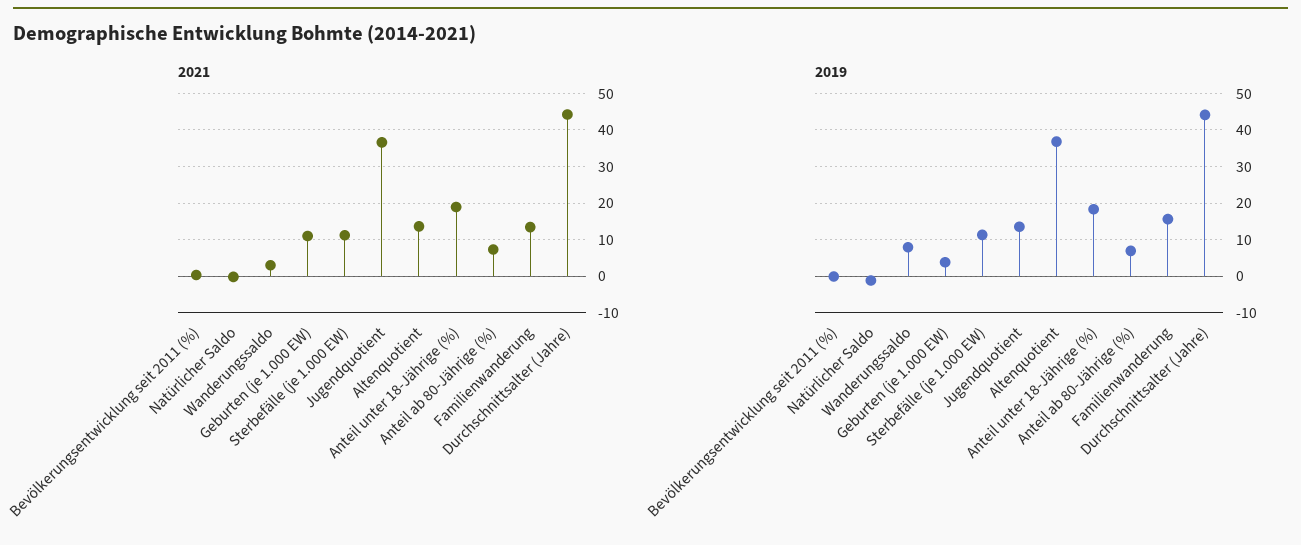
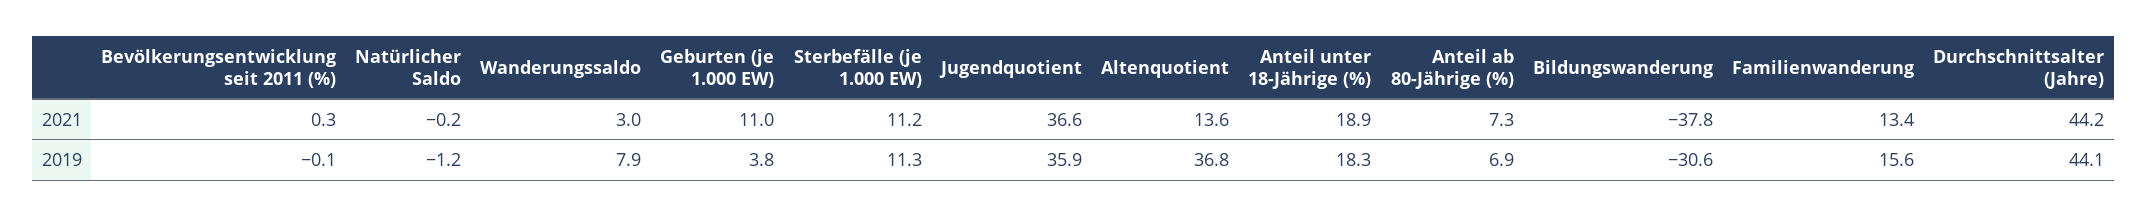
  {
    "2021": {
      "Bevölkerungsentwicklung seit 2011 (%)": 0.3,
      "Natürlicher Saldo": -0.2,
      "Wanderungssaldo": 3,
      "Geburten (je 1.000 EW)": 11,
      "Sterbefälle (je 1.000 EW)": 11.2,
      "Jugendquotient": 36.6,
      "Altenquotient": 13.6,
      "Anteil unter 18-Jährige (%)": 18.9,
      "Anteil ab 80-Jährige (%)": 7.3,
      "Familienwanderung": 13.4,
-     "Durchschnittsalter (Jahre)": 44.2
+     "Durchschnittsalter (Jahre)": 44.2,
+     "Bildungswanderung": -37.8
    },
    "2019": {
      "Bevölkerungsentwicklung seit 2011 (%)": -0.1,
      "Natürlicher Saldo": -1.2,
      "Wanderungssaldo": 7.9,
      "Geburten (je 1.000 EW)": 3.8,
      "Sterbefälle (je 1.000 EW)": 11.3,
-     "Jugendquotient": 14,
+     "Jugendquotient": 35.9,
      "Altenquotient": 36.8,
      "Anteil unter 18-Jährige (%)": 18.3,
      "Anteil ab 80-Jährige (%)": 6.9,
      "Familienwanderung": 15.6,
-     "Durchschnittsalter (Jahre)": 44.1
+     "Durchschnittsalter (Jahre)": 44.1,
+     "Bildungswanderung": -30.6
    }
  }

